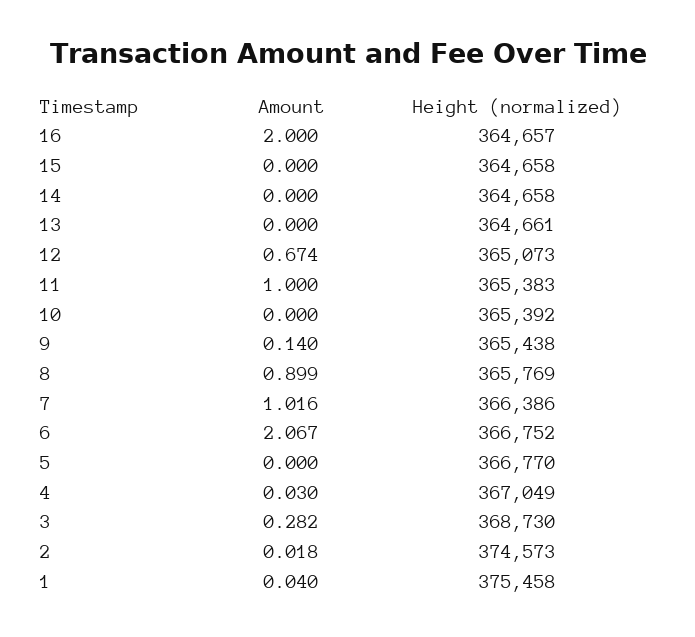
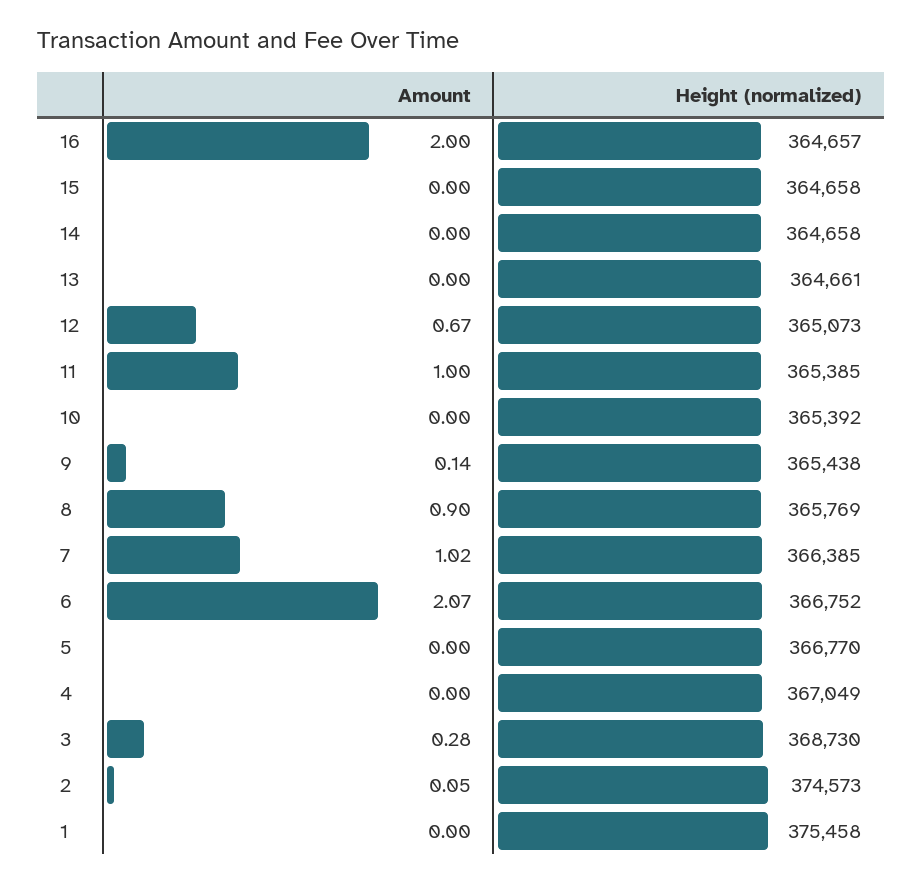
  {
    "Amount": {
      "16": 2,
      "15": 0,
      "14": 0,
      "13": 0,
      "12": 0.674,
      "11": 1,
      "10": 0,
      "9": 0.14,
      "8": 0.899,
      "7": 1.016,
      "6": 2.067,
      "5": 0,
-     "4": 0.03,
+     "4": 0,
      "3": 0.282,
-     "2": 0.018,
+     "2": 0.05,
-     "1": 0.04
+     "1": 0
    },
    "Height (normalized)": {
      "16": 364657,
      "15": 364658,
      "14": 364658,
      "13": 364661,
      "12": 365073,
-     "11": 365383,
+     "11": 365385,
      "10": 365392,
      "9": 365438,
      "8": 365769,
-     "7": 366386,
+     "7": 366385,
      "6": 366752,
      "5": 366770,
      "4": 367049,
      "3": 368730,
      "2": 374573,
      "1": 375458
    }
  }

